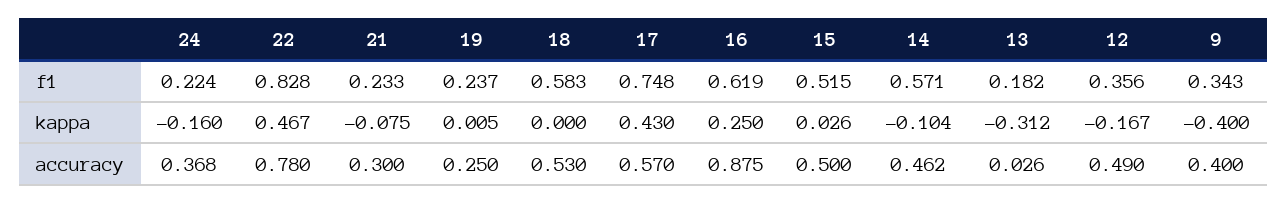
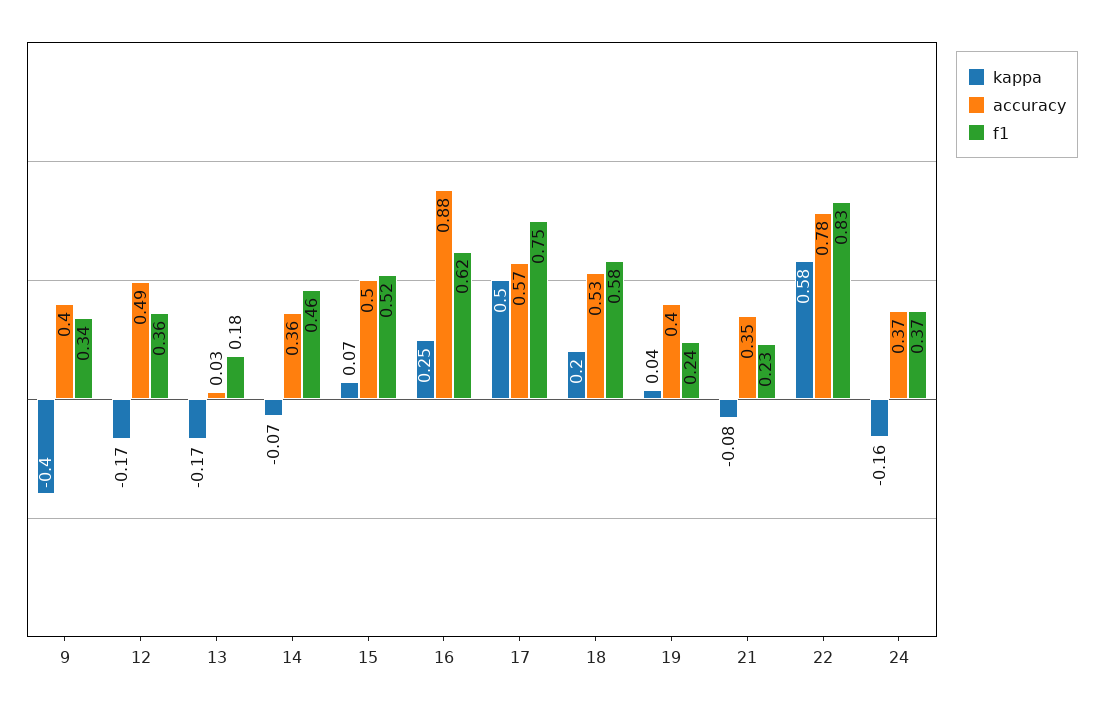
  {
    "f1": {
-     "24": 0.224,
+     "24": 0.37,
      "22": 0.828,
      "21": 0.233,
      "19": 0.237,
      "18": 0.583,
      "17": 0.748,
      "16": 0.619,
      "15": 0.515,
-     "14": 0.571,
+     "14": 0.46,
      "13": 0.182,
      "12": 0.356,
      "9": 0.343
    },
    "kappa": {
      "24": -0.16,
-     "22": 0.467,
+     "22": 0.58,
      "21": -0.075,
-     "19": 0.005,
+     "19": 0.04,
-     "18": 0,
+     "18": 0.2,
-     "17": 0.43,
+     "17": 0.5,
      "16": 0.25,
-     "15": 0.026,
+     "15": 0.07,
-     "14": -0.104,
+     "14": -0.07,
-     "13": -0.312,
+     "13": -0.17,
      "12": -0.167,
      "9": -0.4
    },
    "accuracy": {
      "24": 0.368,
      "22": 0.78,
-     "21": 0.3,
+     "21": 0.35,
-     "19": 0.25,
+     "19": 0.4,
      "18": 0.53,
      "17": 0.57,
      "16": 0.875,
      "15": 0.5,
-     "14": 0.462,
+     "14": 0.36,
      "13": 0.026,
      "12": 0.49,
      "9": 0.4
    }
  }

